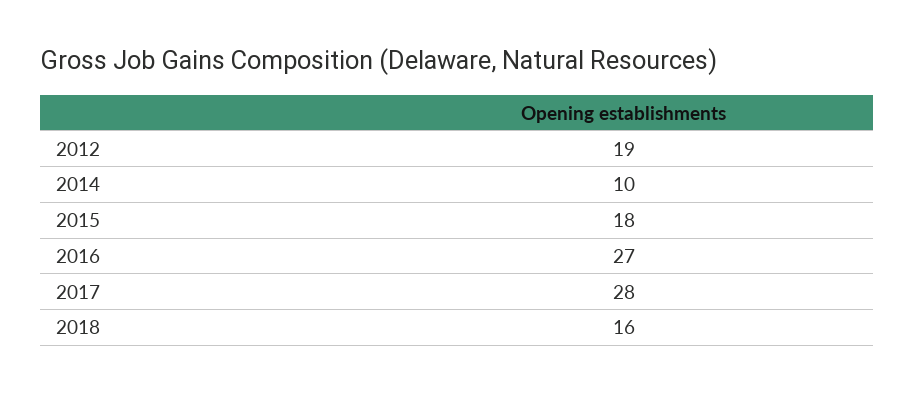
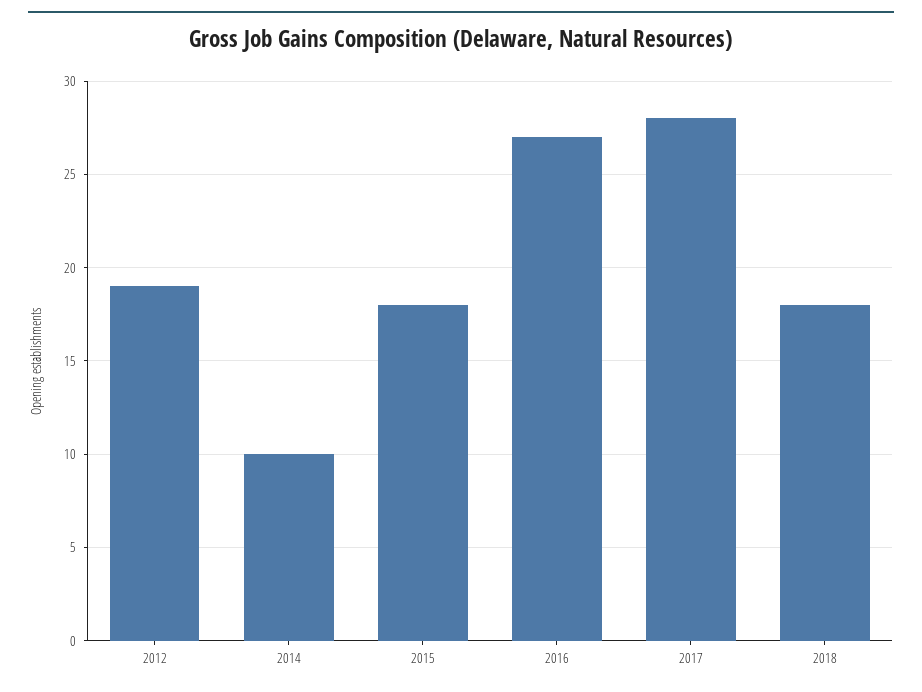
  {
    "2012": 19,
    "2014": 10,
    "2015": 18,
    "2016": 27,
    "2017": 28,
-   "2018": 16
+   "2018": 18
  }

